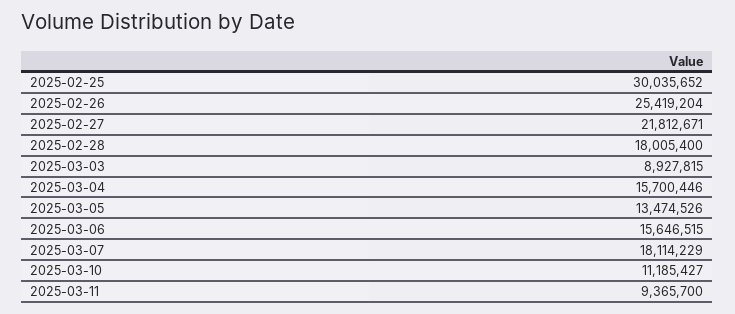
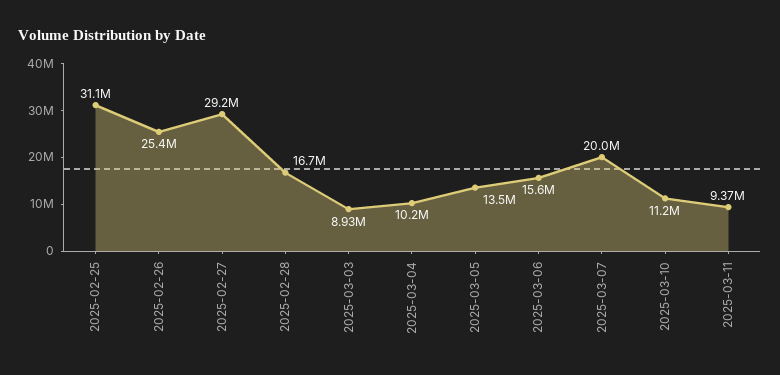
  {
-   "2025-02-25": 30035652,
+   "2025-02-25": 31100000,
    "2025-02-26": 25419204,
-   "2025-02-27": 21812671,
+   "2025-02-27": 29200000,
-   "2025-02-28": 18005400,
+   "2025-02-28": 16700000,
    "2025-03-03": 8927815,
-   "2025-03-04": 15700446,
+   "2025-03-04": 10200000,
    "2025-03-05": 13474526,
    "2025-03-06": 15646515,
-   "2025-03-07": 18114229,
+   "2025-03-07": 20000000,
    "2025-03-10": 11185427,
    "2025-03-11": 9365700
  }

